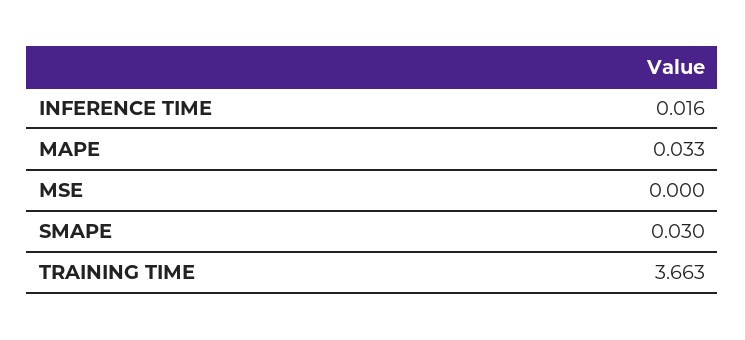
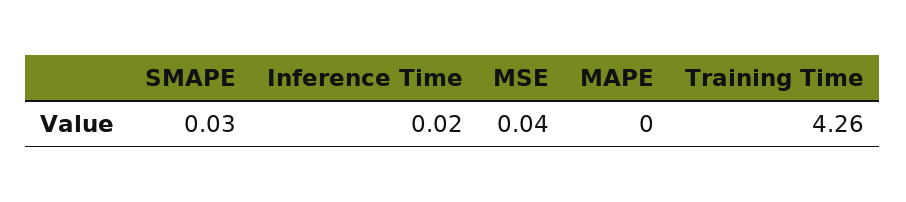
  {
    "INFERENCE TIME": 0.016,
-   "MAPE": 0.033,
+   "MAPE": 0,
-   "MSE": 0,
+   "MSE": 0.04,
    "SMAPE": 0.03,
-   "TRAINING TIME": 3.663
+   "TRAINING TIME": 4.26
  }

